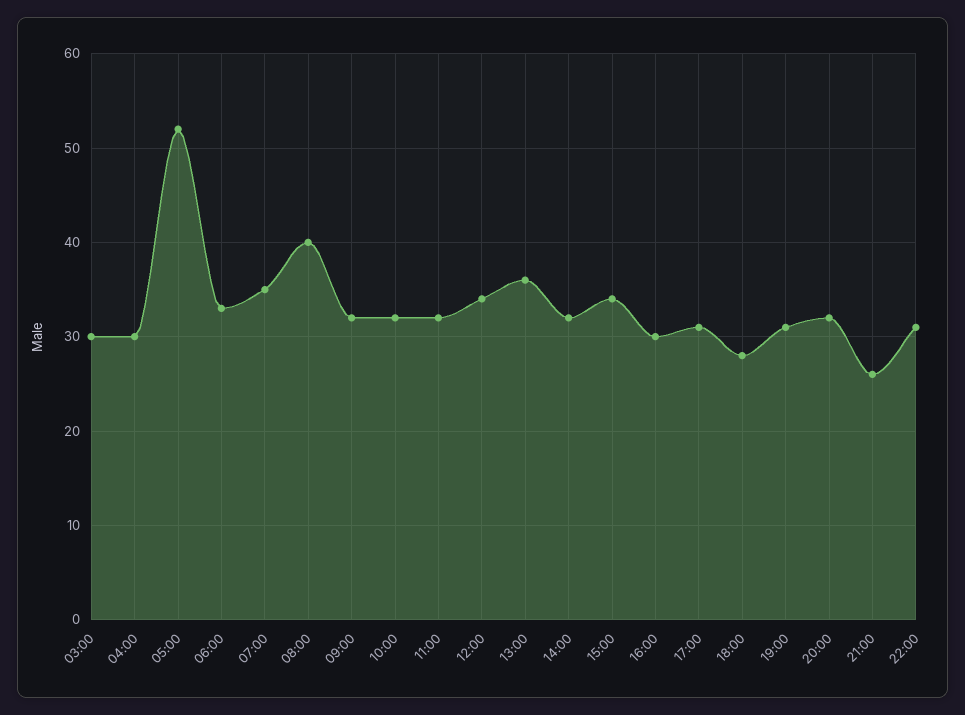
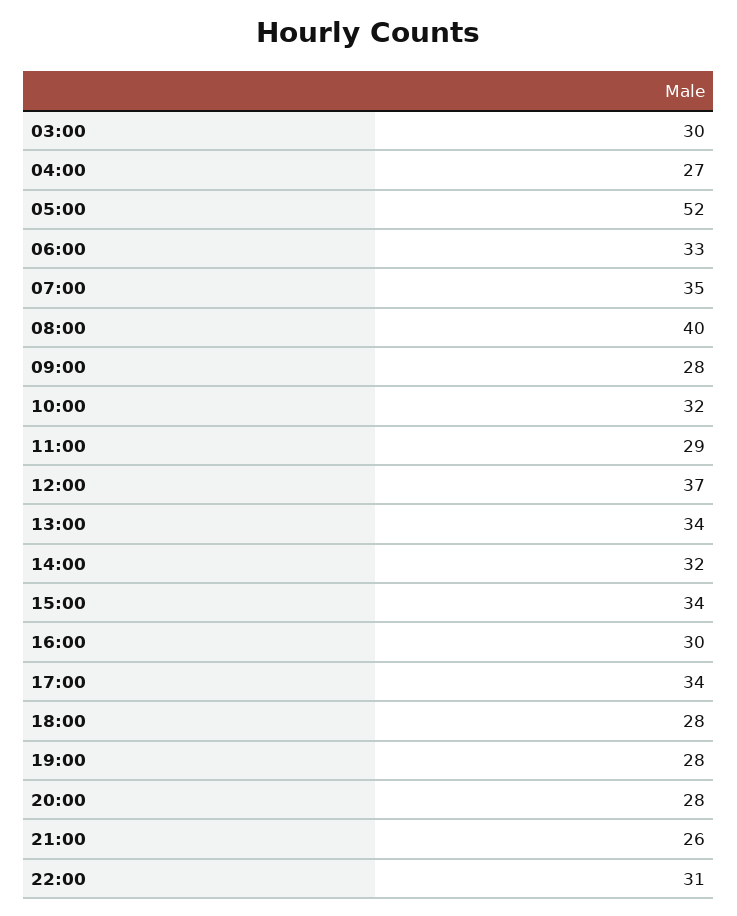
  {
    "03:00": 30,
-   "04:00": 30,
+   "04:00": 27,
    "05:00": 52,
    "06:00": 33,
    "07:00": 35,
    "08:00": 40,
-   "09:00": 32,
+   "09:00": 28,
    "10:00": 32,
-   "11:00": 32,
+   "11:00": 29,
-   "12:00": 34,
+   "12:00": 37,
-   "13:00": 36,
+   "13:00": 34,
    "14:00": 32,
    "15:00": 34,
    "16:00": 30,
-   "17:00": 31,
+   "17:00": 34,
    "18:00": 28,
-   "19:00": 31,
+   "19:00": 28,
-   "20:00": 32,
+   "20:00": 28,
    "21:00": 26,
    "22:00": 31
  }

